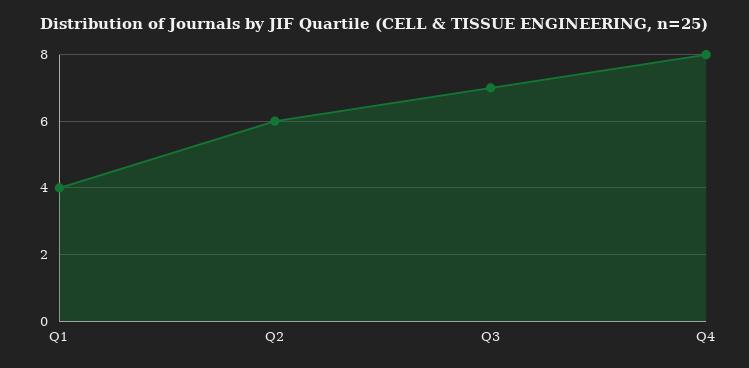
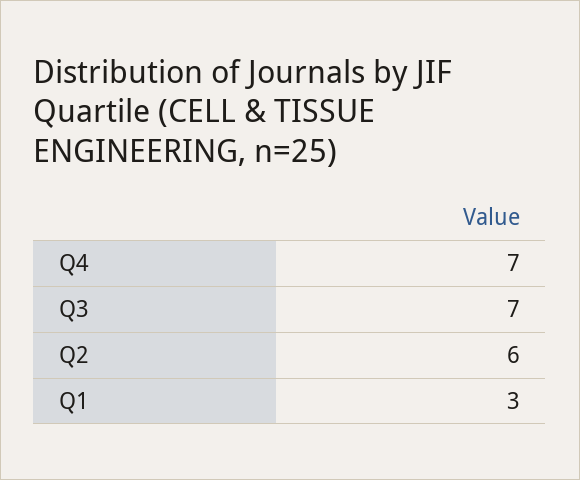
  {
-   "Q1": 4,
+   "Q1": 3,
    "Q2": 6,
    "Q3": 7,
-   "Q4": 8
+   "Q4": 7
  }

